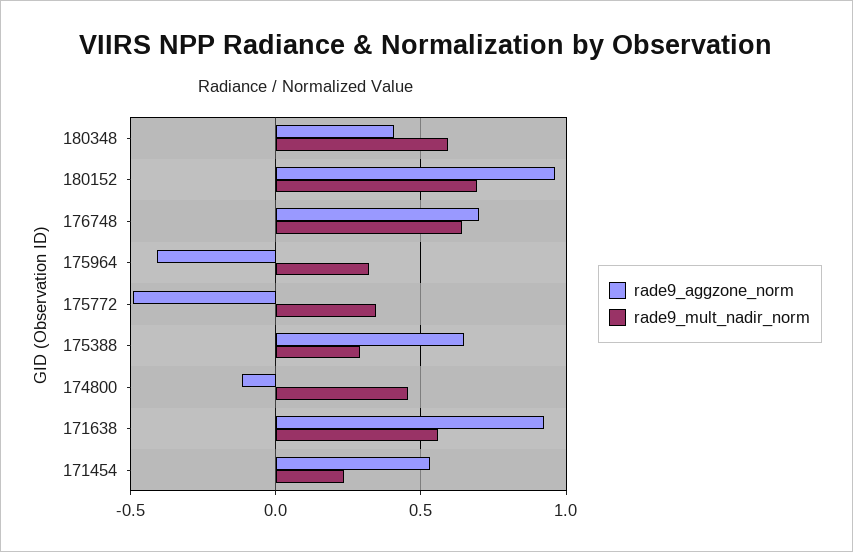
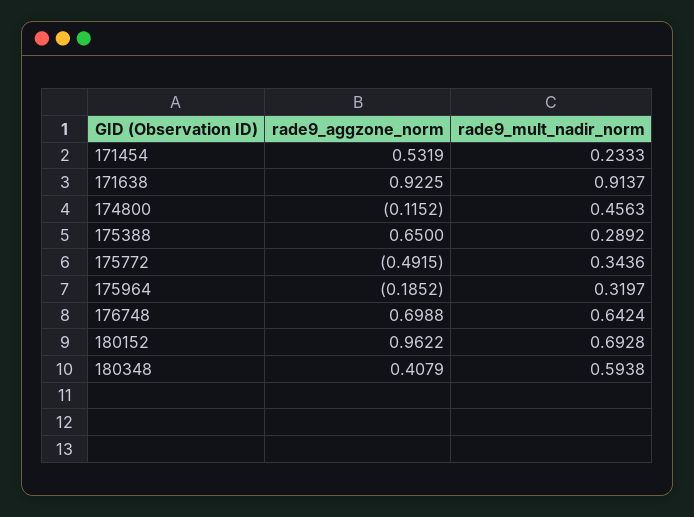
  {
    "rade9_aggzone_norm": {
      "180348": 0.4079,
      "180152": 0.9622,
      "176748": 0.6988,
-     "175964": -0.4,
+     "175964": -0.1852,
      "175772": -0.4915,
      "175388": 0.65,
      "174800": -0.1152,
      "171638": 0.9225,
      "171454": 0.5319
    },
    "rade9_mult_nadir_norm": {
      "180348": 0.5938,
      "180152": 0.6928,
      "176748": 0.6424,
      "175964": 0.3197,
      "175772": 0.3436,
      "175388": 0.2892,
      "174800": 0.4563,
-     "171638": 0.55,
+     "171638": 0.9137,
      "171454": 0.2333
    }
  }

